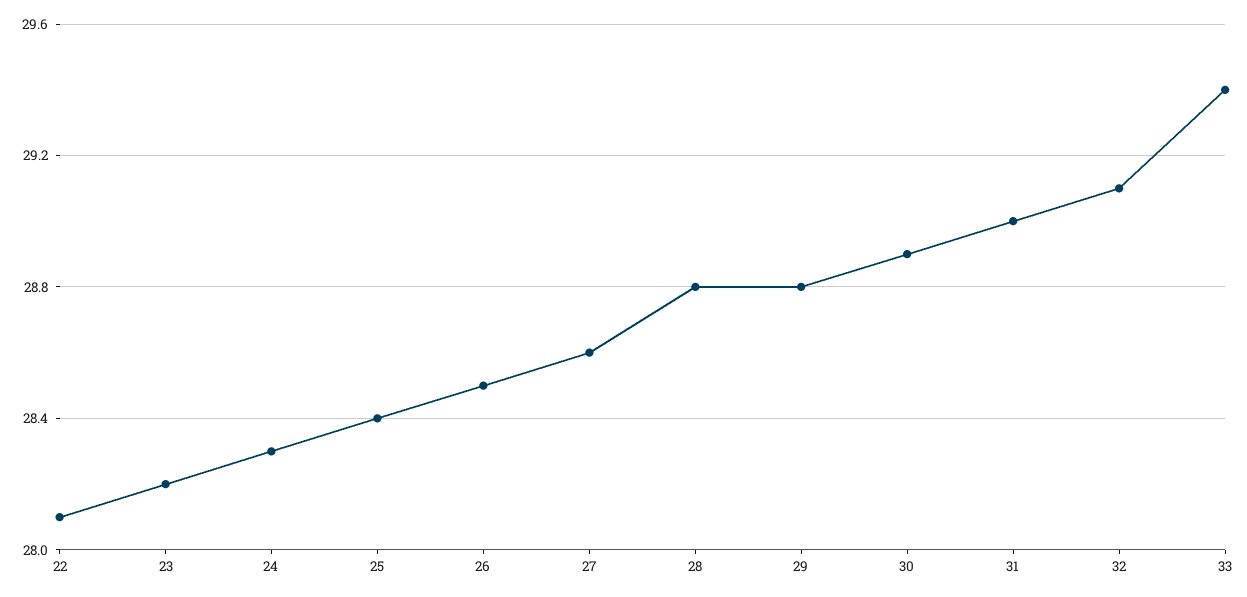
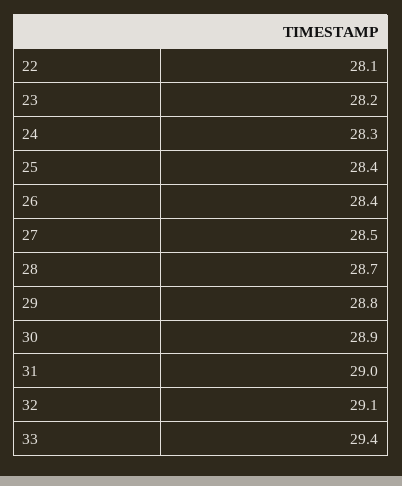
  {
    "22": 28.1,
    "23": 28.2,
    "24": 28.3,
    "25": 28.4,
-   "26": 28.5,
+   "26": 28.4,
-   "27": 28.6,
+   "27": 28.5,
-   "28": 28.8,
+   "28": 28.7,
    "29": 28.8,
    "30": 28.9,
    "31": 29,
    "32": 29.1,
    "33": 29.4
  }

